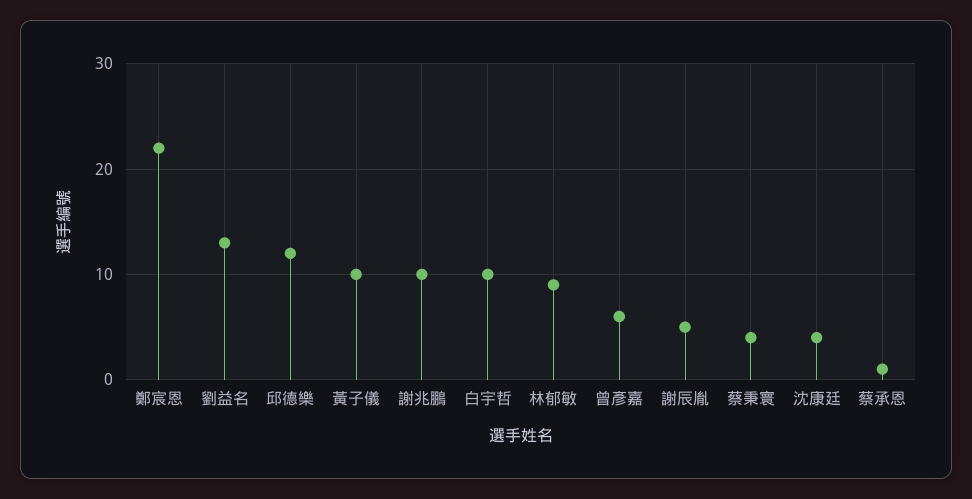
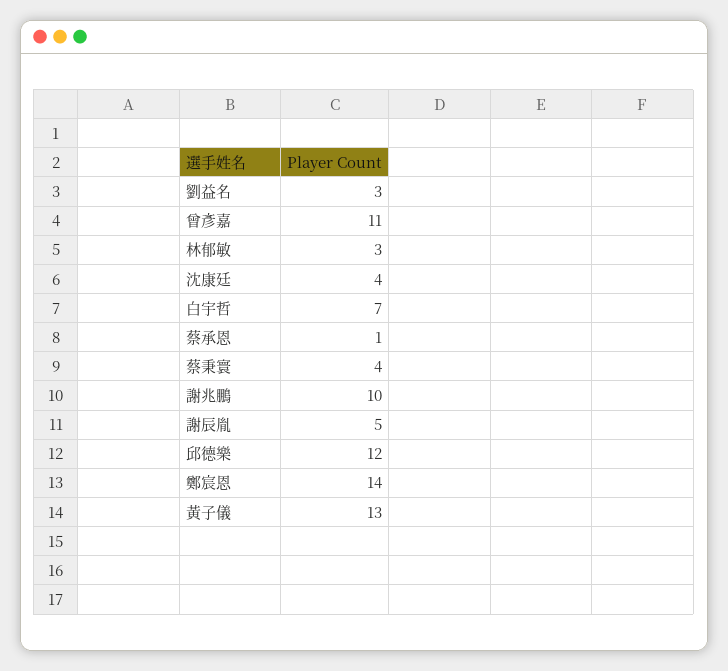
  {
-   "鄭宸恩": 22,
+   "鄭宸恩": 14,
-   "劉益名": 13,
+   "劉益名": 3,
    "邱德樂": 12,
-   "黃子儀": 10,
+   "黃子儀": 13,
    "謝兆鵬": 10,
-   "白宇哲": 10,
+   "白宇哲": 7,
-   "林郁敏": 9,
+   "林郁敏": 3,
-   "曾彥嘉": 6,
+   "曾彥嘉": 11,
    "謝辰胤": 5,
    "蔡秉寰": 4,
    "沈康廷": 4,
    "蔡承恩": 1
  }

